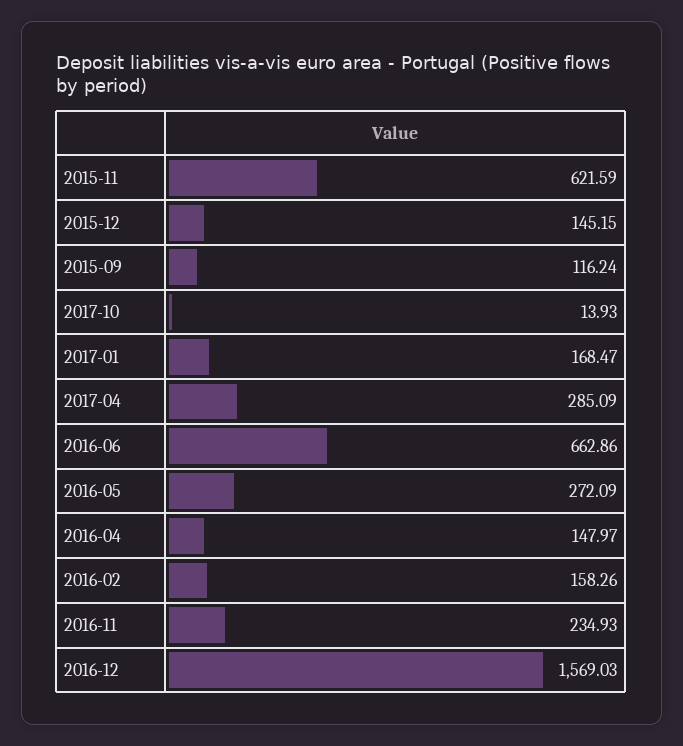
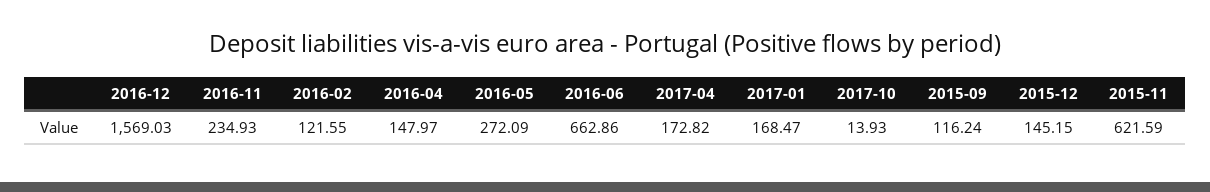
  {
    "2015-11": 621.59,
    "2015-12": 145.15,
    "2015-09": 116.24,
    "2017-10": 13.93,
    "2017-01": 168.47,
-   "2017-04": 285.09,
+   "2017-04": 172.82,
    "2016-06": 662.86,
    "2016-05": 272.09,
    "2016-04": 147.97,
-   "2016-02": 158.26,
+   "2016-02": 121.55,
    "2016-11": 234.93,
    "2016-12": 1569.03
  }

